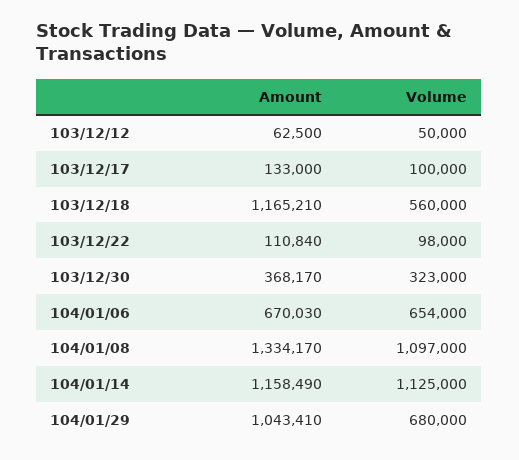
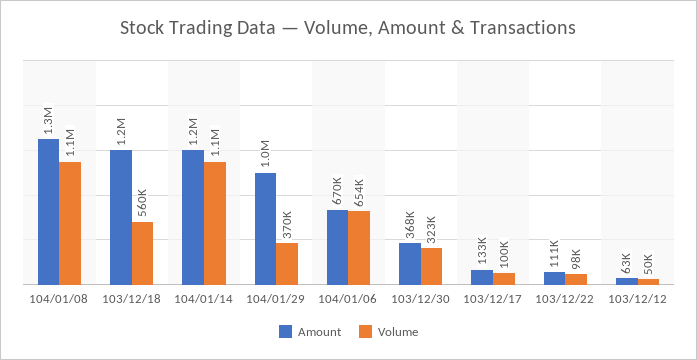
  {
    "Amount": {
      "103/12/12": 62500,
      "103/12/17": 133000,
      "103/12/18": 1165210,
      "103/12/22": 110840,
      "103/12/30": 368170,
      "104/01/06": 670030,
      "104/01/08": 1334170,
      "104/01/14": 1158490,
      "104/01/29": 1043410
    },
    "Volume": {
      "103/12/12": 50000,
      "103/12/17": 100000,
      "103/12/18": 560000,
      "103/12/22": 98000,
      "103/12/30": 323000,
      "104/01/06": 654000,
      "104/01/08": 1097000,
      "104/01/14": 1125000,
-     "104/01/29": 680000
+     "104/01/29": 370000
    }
  }

